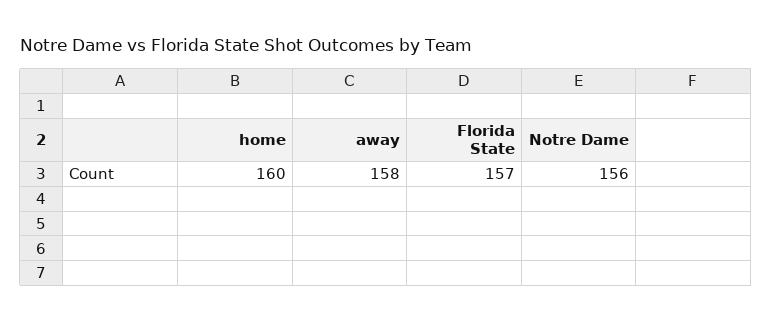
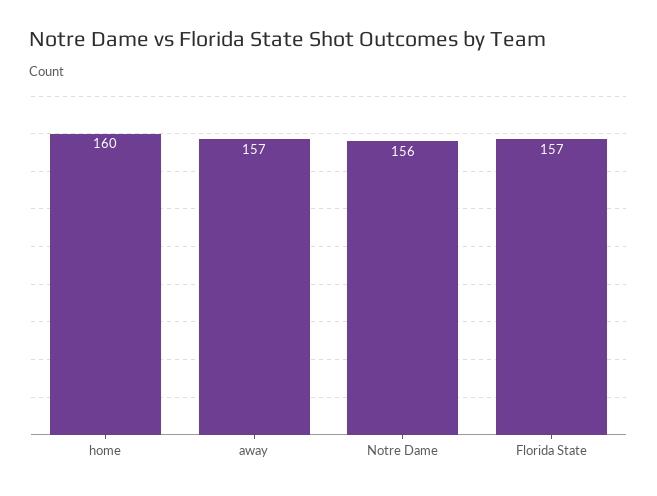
  {
    "home": 160,
-   "away": 158,
+   "away": 157,
    "Florida State": 157,
    "Notre Dame": 156
  }

